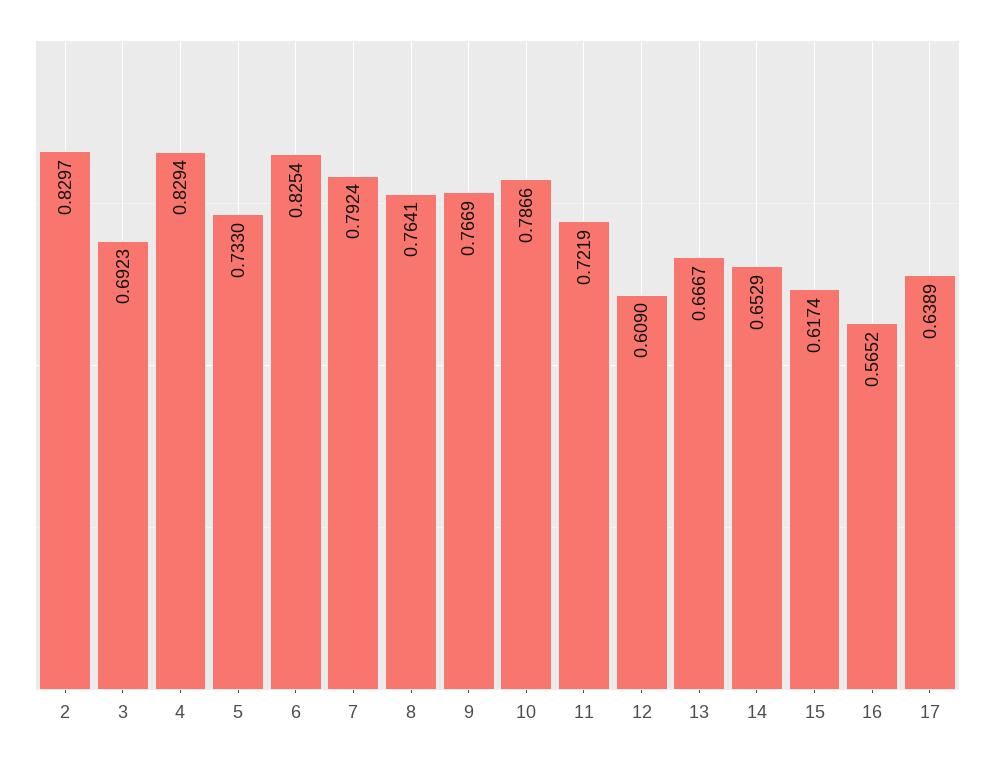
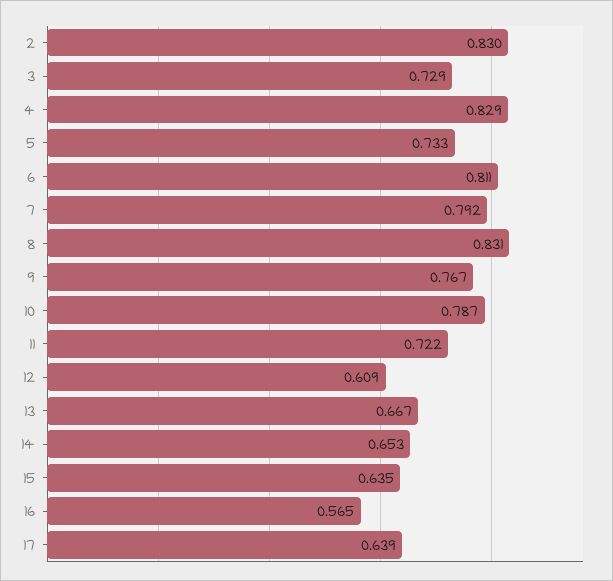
  {
    "2": 0.8297,
-   "3": 0.6923,
+   "3": 0.729,
    "4": 0.8294,
    "5": 0.733,
-   "6": 0.8254,
+   "6": 0.811,
    "7": 0.7924,
-   "8": 0.7641,
+   "8": 0.831,
    "9": 0.7669,
    "10": 0.7866,
    "11": 0.7219,
    "12": 0.609,
    "13": 0.6667,
    "14": 0.6529,
-   "15": 0.6174,
+   "15": 0.635,
    "16": 0.5652,
    "17": 0.6389
  }

